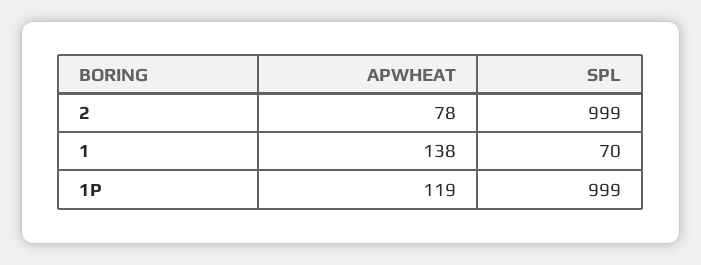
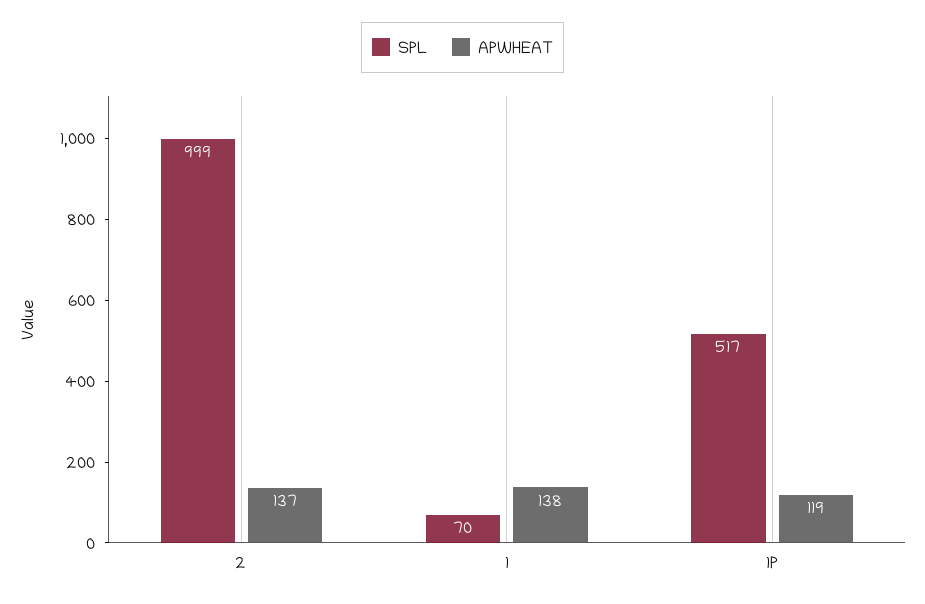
  {
    "APWHEAT": {
-     "2": 78,
+     "2": 137,
      "1": 138,
      "1P": 119
    },
    "SPL": {
      "2": 999,
      "1": 70,
-     "1P": 999
+     "1P": 517
    }
  }

